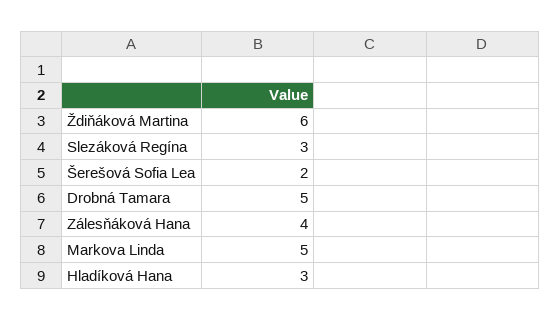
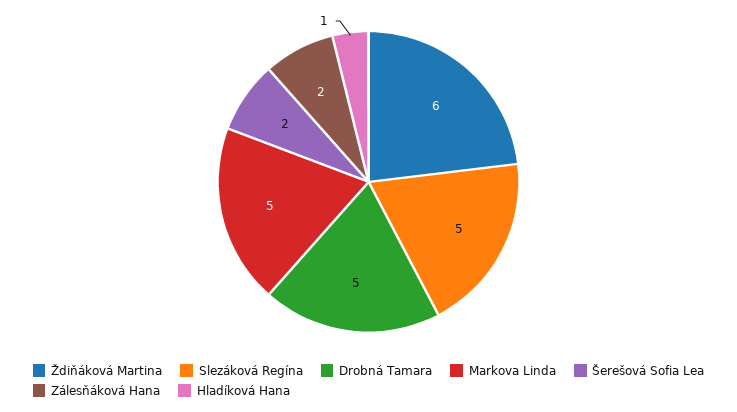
  {
    "Ždiňáková Martina": 6,
-   "Slezáková Regína": 3,
+   "Slezáková Regína": 5,
    "Šerešová Sofia Lea": 2,
    "Drobná Tamara": 5,
-   "Zálesňáková Hana": 4,
+   "Zálesňáková Hana": 2,
    "Markova Linda": 5,
-   "Hladíková Hana": 3
+   "Hladíková Hana": 1
  }

